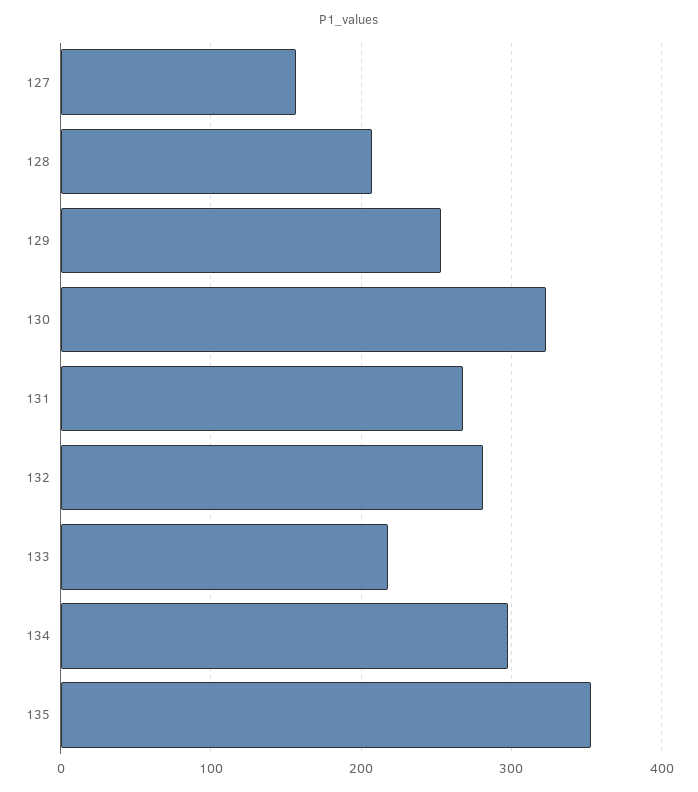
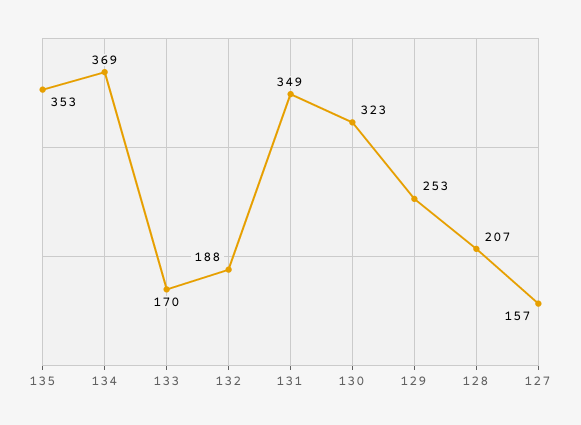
  {
    "127": 157,
    "128": 207,
    "129": 253,
    "130": 323,
-   "131": 270,
+   "131": 349,
-   "132": 280,
+   "132": 188,
-   "133": 220,
+   "133": 170,
-   "134": 300,
+   "134": 369,
    "135": 353
  }

